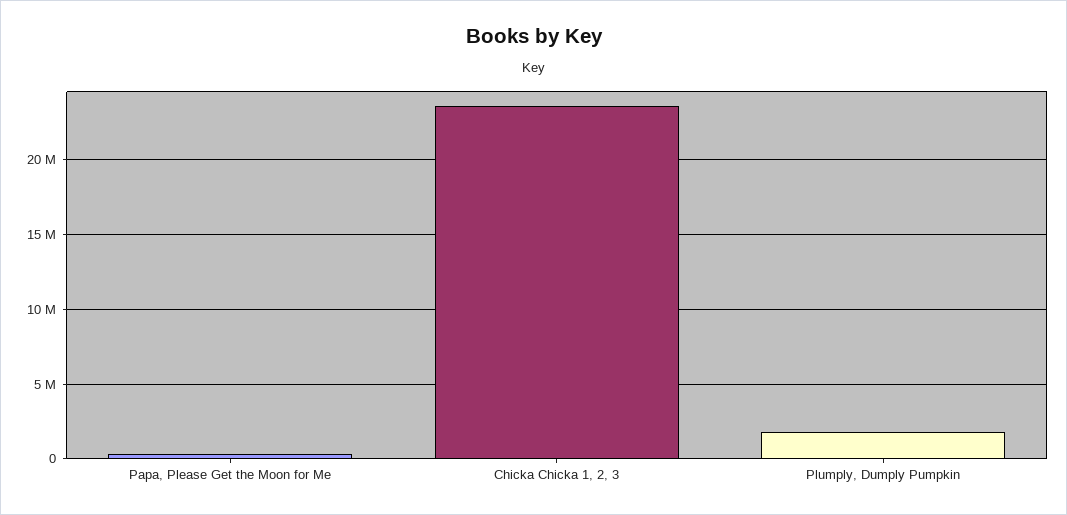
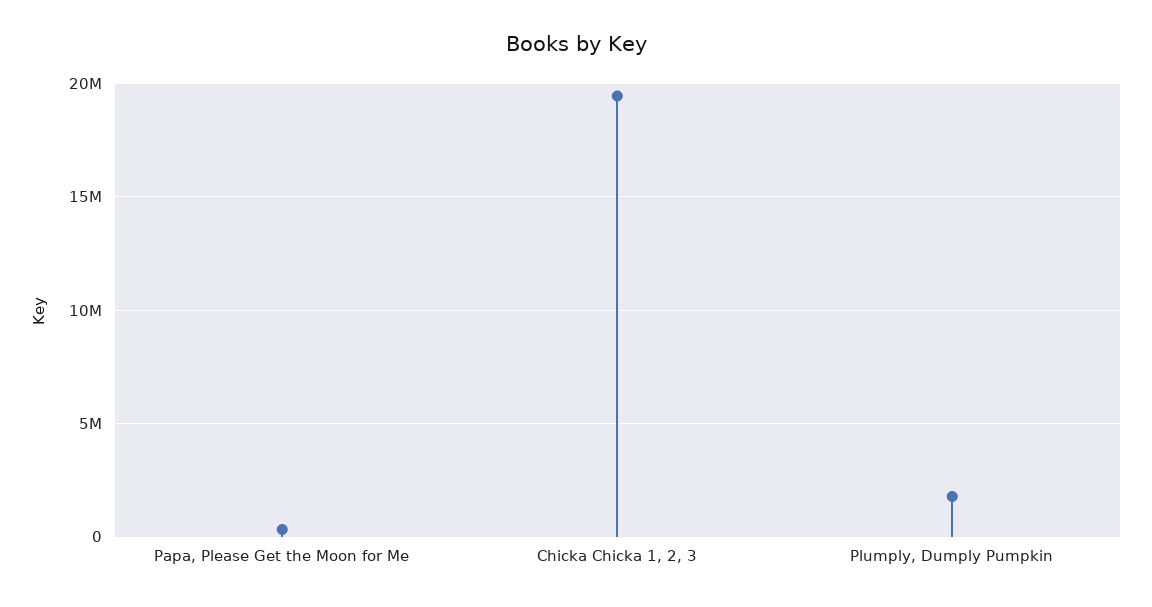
  {
    "Papa, Please Get the Moon for Me": 500000,
-   "Chicka Chicka 1, 2, 3": 23500000,
+   "Chicka Chicka 1, 2, 3": 19500000,
    "Plumply, Dumply Pumpkin": 2000000
  }

